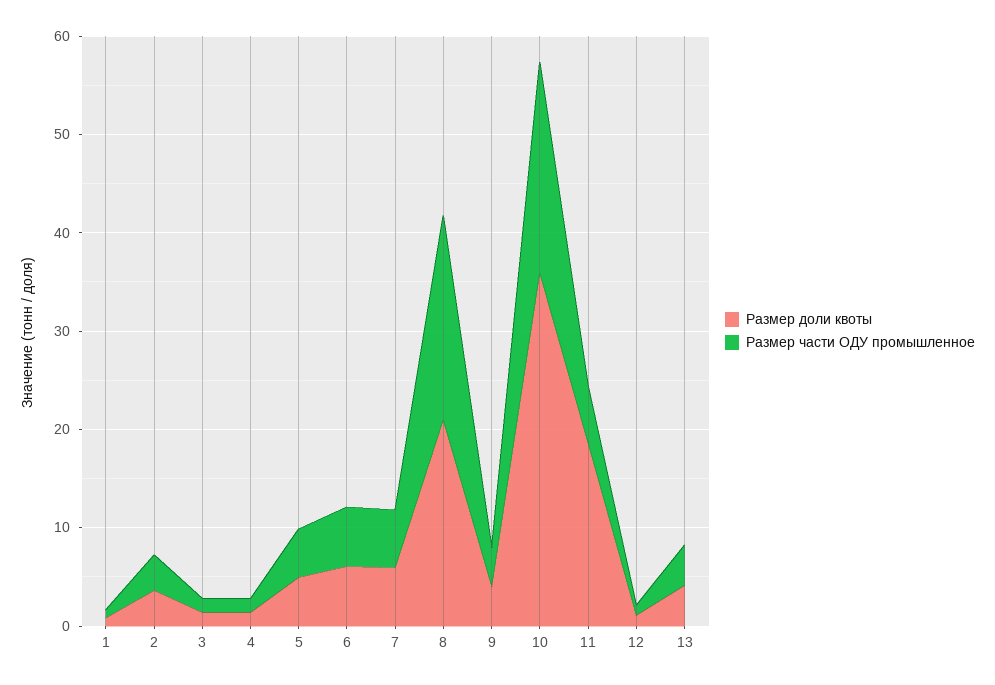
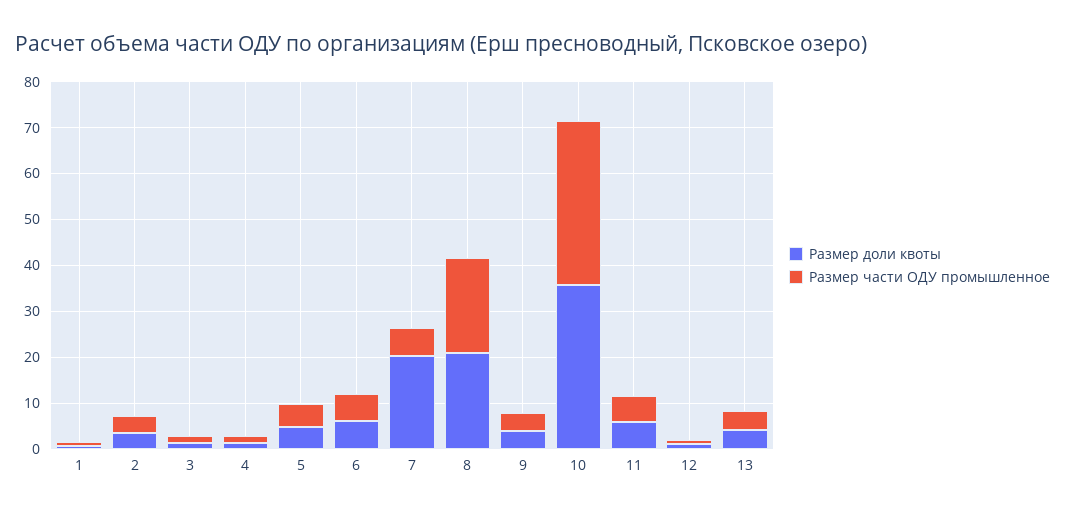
  {
    "Размер доли квоты": {
      "1": 0,
      "2": 4,
      "3": 2,
      "4": 2,
      "5": 4,
      "6": 6,
-     "7": 6,
+     "7": 20,
      "8": 20,
      "9": 4,
      "10": 36,
-     "11": 18,
+     "11": 6,
      "12": 2,
      "13": 4
    },
    "Размер части ОДУ промышленное": {
      "1": 0,
      "2": 4,
      "3": 2,
      "4": 2,
      "5": 4,
      "6": 6,
      "7": 6,
      "8": 20,
      "9": 4,
-     "10": 22,
+     "10": 36,
      "11": 6,
      "12": 2,
      "13": 4
    }
  }

